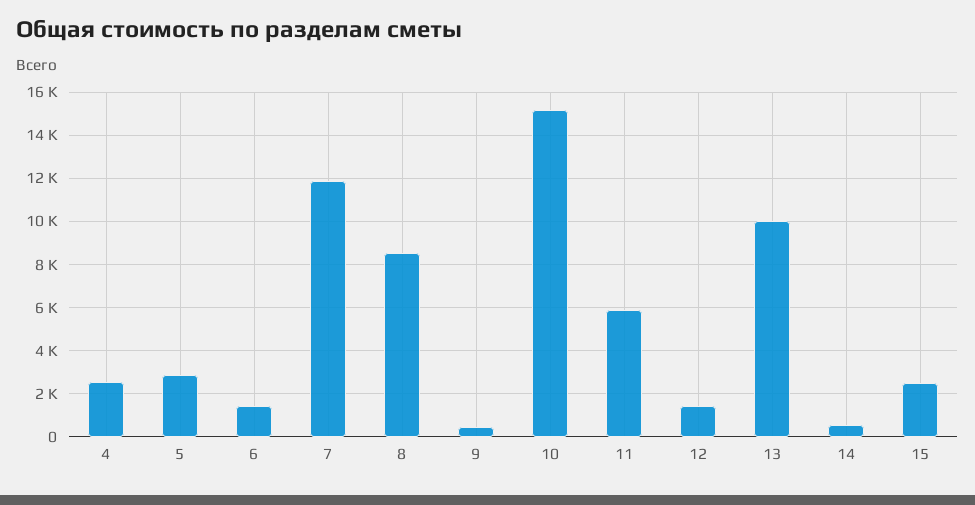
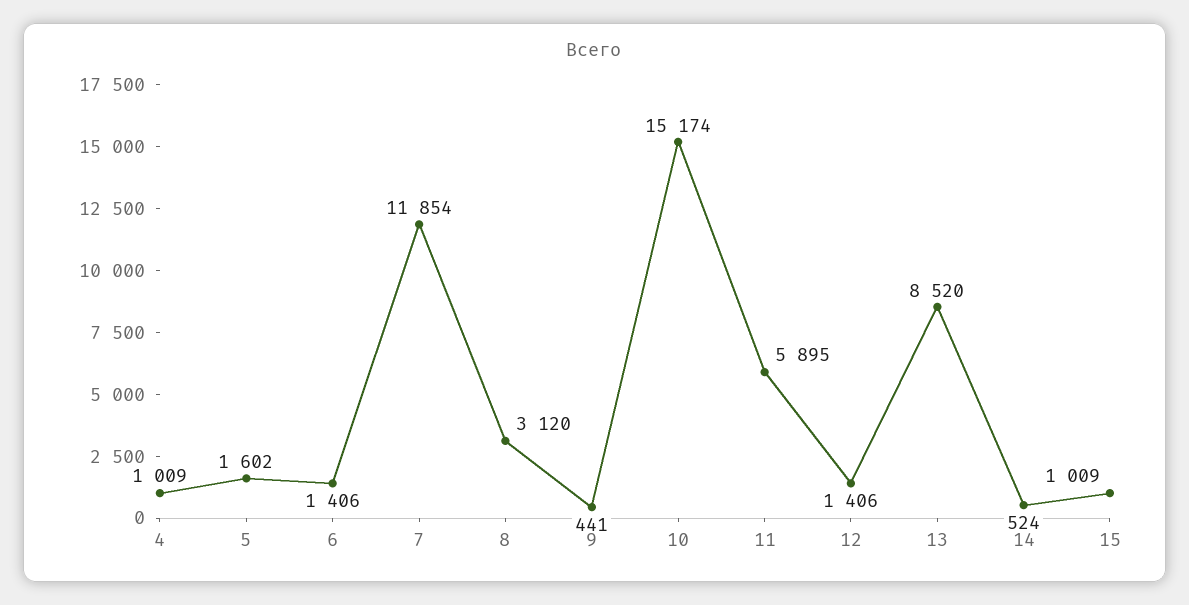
  {
-   "4": 2500,
+   "4": 1009,
-   "5": 3000,
+   "5": 1602,
    "6": 1406,
    "7": 11854,
-   "8": 8500,
+   "8": 3120,
    "9": 441,
    "10": 15174,
    "11": 5895,
    "12": 1406,
-   "13": 10000,
+   "13": 8520,
    "14": 524,
-   "15": 2500
+   "15": 1009
  }

